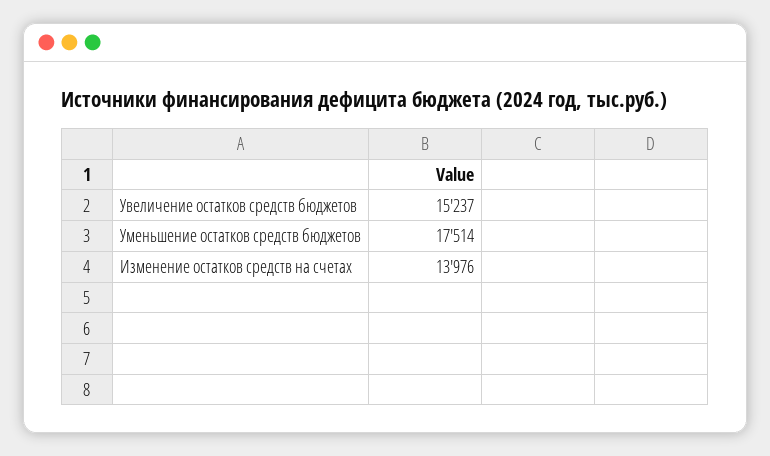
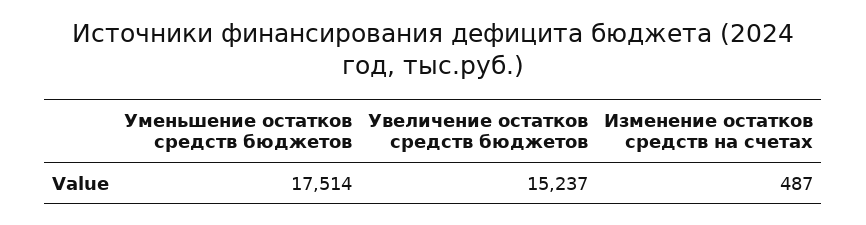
  {
    "Увеличение остатков средств бюджетов": 15237,
    "Уменьшение остатков средств бюджетов": 17514,
-   "Изменение остатков средств на счетах": 13976
+   "Изменение остатков средств на счетах": 487
  }

